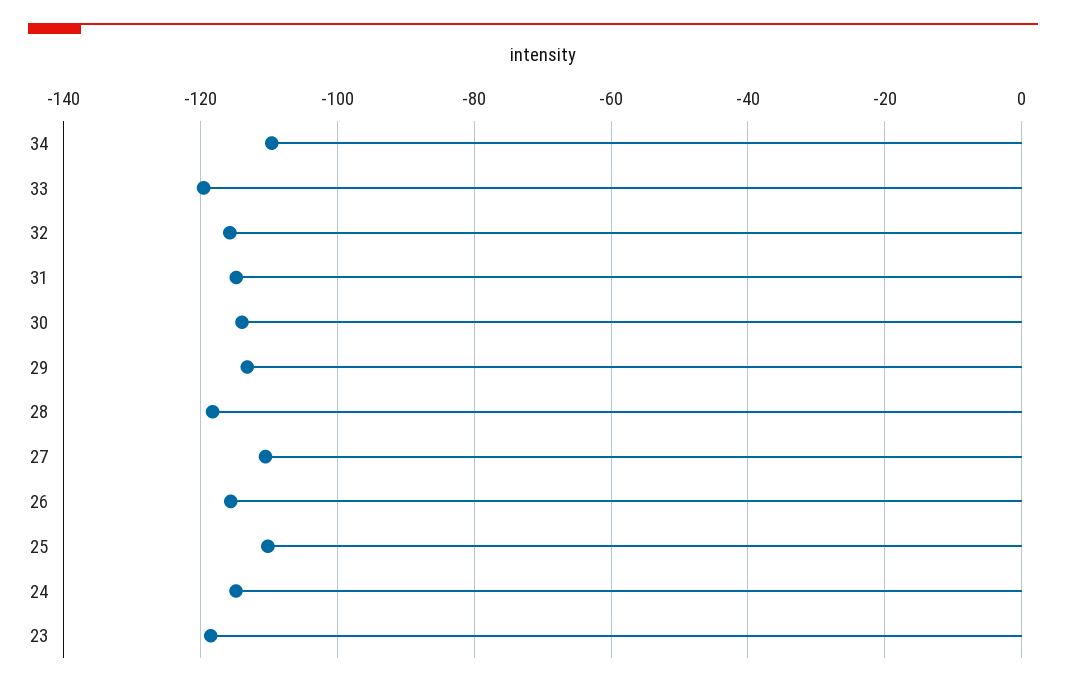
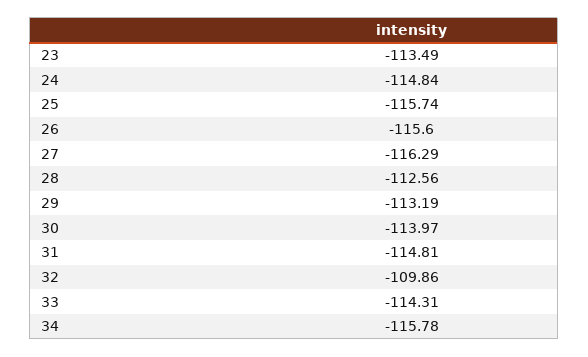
  {
-   "34": -110,
+   "34": -115.78,
-   "33": -120,
+   "33": -114.31,
-   "32": -116,
+   "32": -109.86,
    "31": -114.81,
    "30": -113.97,
    "29": -113.19,
-   "28": -118,
+   "28": -112.56,
-   "27": -110,
+   "27": -116.29,
    "26": -115.6,
-   "25": -110,
+   "25": -115.74,
    "24": -114.84,
-   "23": -118
+   "23": -113.49
  }

